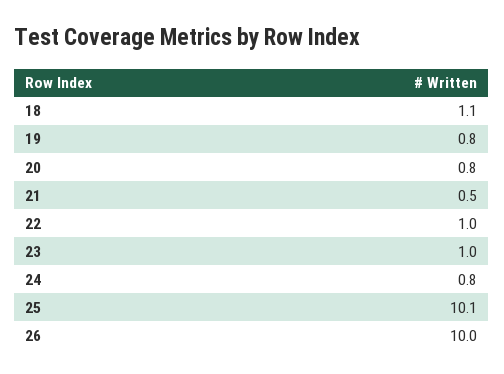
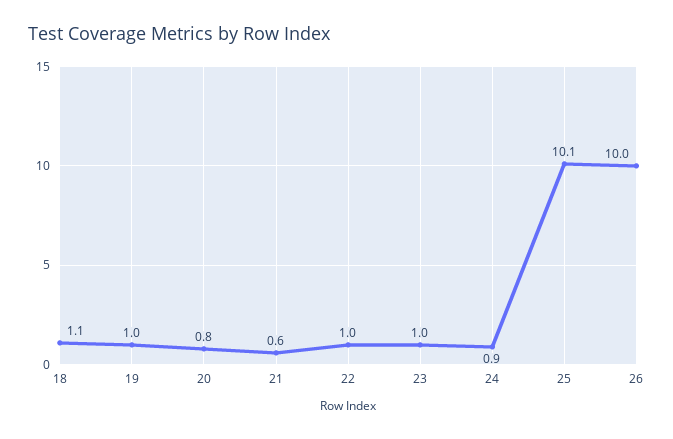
  {
    "18": 1.1,
-   "19": 0.8,
+   "19": 1,
    "20": 0.8,
-   "21": 0.5,
+   "21": 0.6,
    "22": 1,
    "23": 1,
-   "24": 0.8,
+   "24": 0.9,
    "25": 10.1,
    "26": 10
  }

